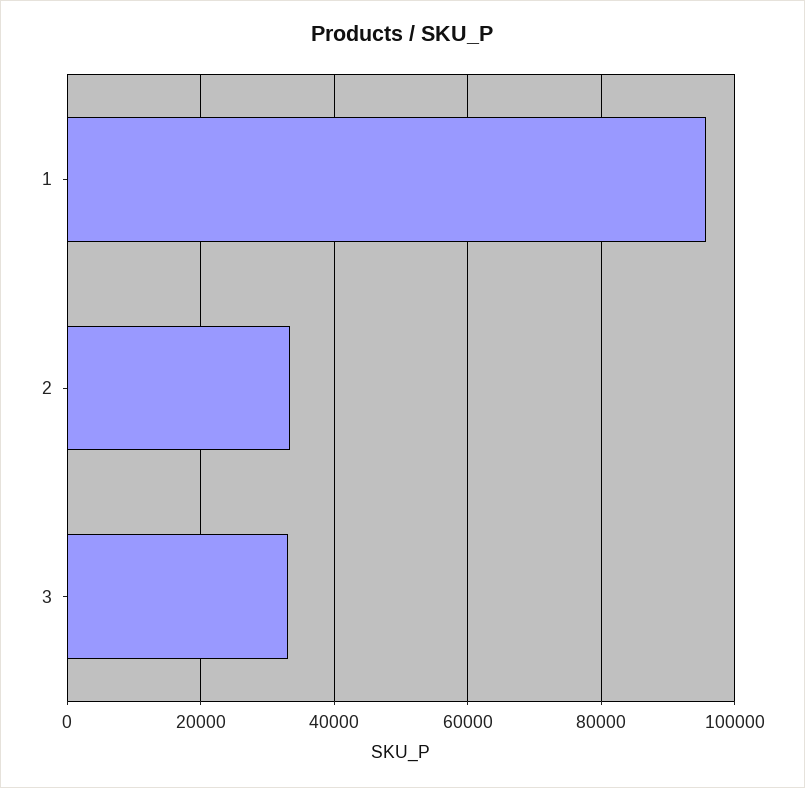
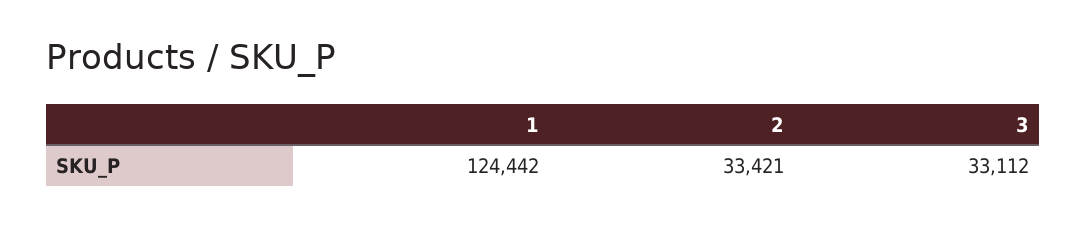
  {
-   "1": 96000,
+   "1": 124442,
    "2": 33421,
    "3": 33112
  }

